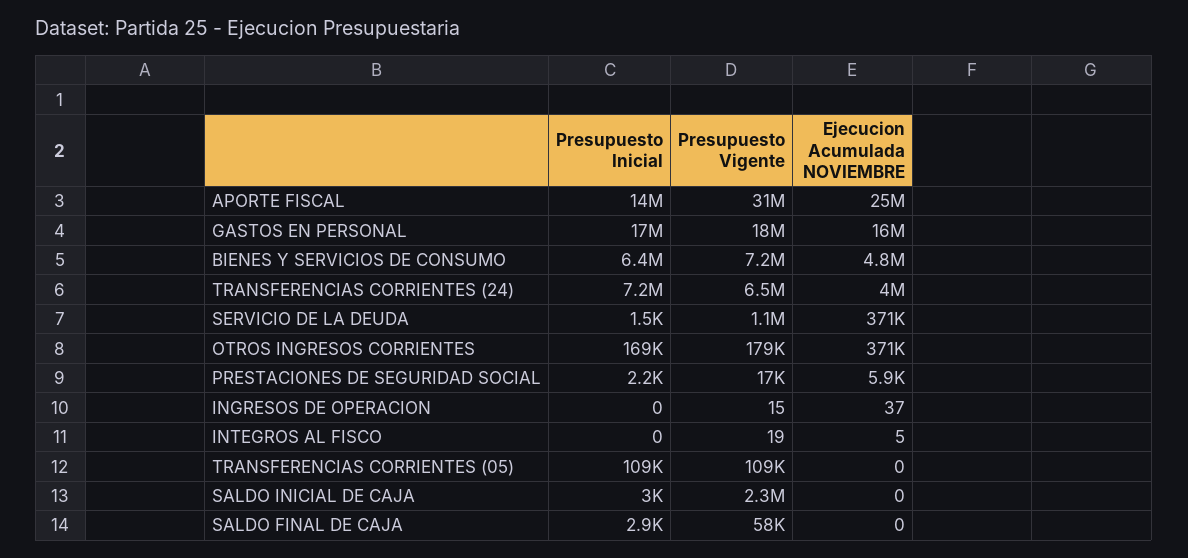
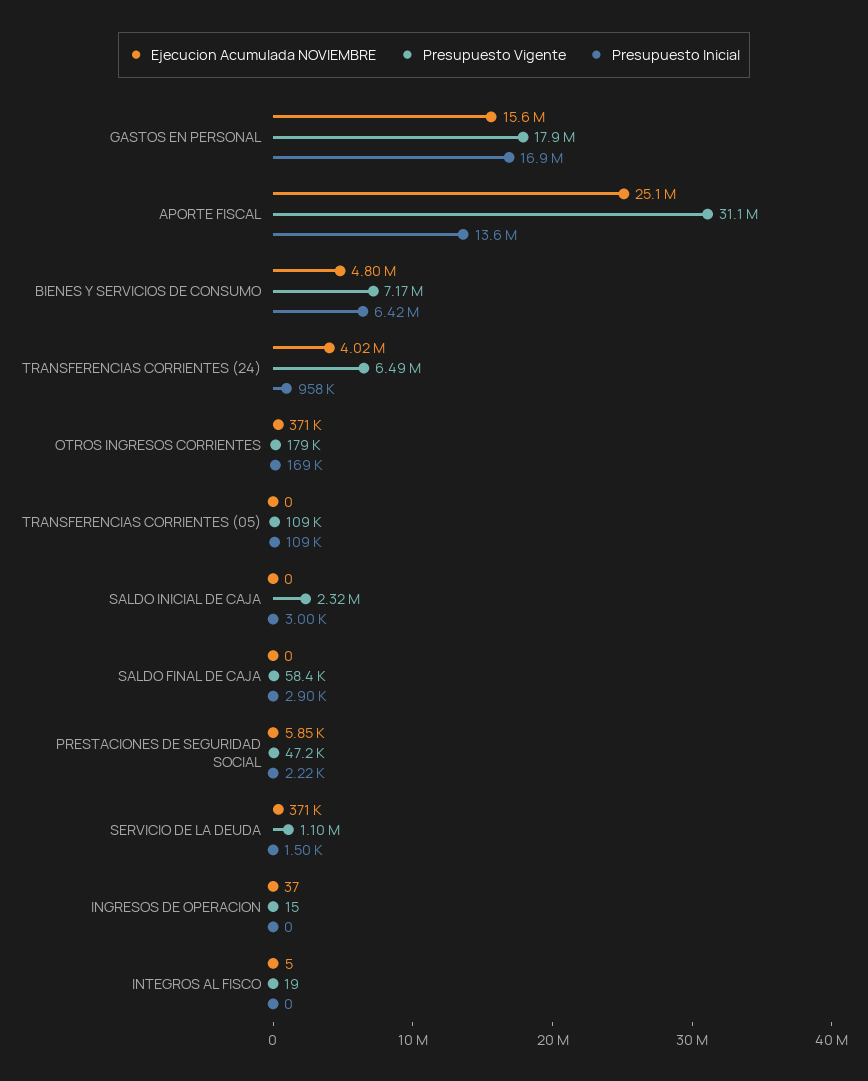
  {
    "Presupuesto Inicial": {
      "APORTE FISCAL": 13600000,
      "GASTOS EN PERSONAL": 16900000,
      "BIENES Y SERVICIOS DE CONSUMO": 6420000,
-     "TRANSFERENCIAS CORRIENTES (24)": 7200000,
+     "TRANSFERENCIAS CORRIENTES (24)": 958000,
      "SERVICIO DE LA DEUDA": 1500,
      "OTROS INGRESOS CORRIENTES": 169000,
      "PRESTACIONES DE SEGURIDAD SOCIAL": 2220,
      "INGRESOS DE OPERACION": 0,
      "INTEGROS AL FISCO": 0,
      "TRANSFERENCIAS CORRIENTES (05)": 109000,
      "SALDO INICIAL DE CAJA": 3000,
      "SALDO FINAL DE CAJA": 2900
    },
    "Presupuesto Vigente": {
      "APORTE FISCAL": 31100000,
      "GASTOS EN PERSONAL": 17900000,
      "BIENES Y SERVICIOS DE CONSUMO": 7170000,
      "TRANSFERENCIAS CORRIENTES (24)": 6490000,
      "SERVICIO DE LA DEUDA": 1100000,
      "OTROS INGRESOS CORRIENTES": 179000,
-     "PRESTACIONES DE SEGURIDAD SOCIAL": 17000,
+     "PRESTACIONES DE SEGURIDAD SOCIAL": 47200,
      "INGRESOS DE OPERACION": 15,
      "INTEGROS AL FISCO": 19,
      "TRANSFERENCIAS CORRIENTES (05)": 109000,
      "SALDO INICIAL DE CAJA": 2320000,
      "SALDO FINAL DE CAJA": 58400
    },
    "Ejecucion Acumulada NOVIEMBRE": {
      "APORTE FISCAL": 25100000,
      "GASTOS EN PERSONAL": 15600000,
      "BIENES Y SERVICIOS DE CONSUMO": 4800000,
      "TRANSFERENCIAS CORRIENTES (24)": 4020000,
      "SERVICIO DE LA DEUDA": 371000,
      "OTROS INGRESOS CORRIENTES": 371000,
      "PRESTACIONES DE SEGURIDAD SOCIAL": 5850,
      "INGRESOS DE OPERACION": 37,
      "INTEGROS AL FISCO": 5,
      "TRANSFERENCIAS CORRIENTES (05)": 0,
      "SALDO INICIAL DE CAJA": 0,
      "SALDO FINAL DE CAJA": 0
    }
  }

